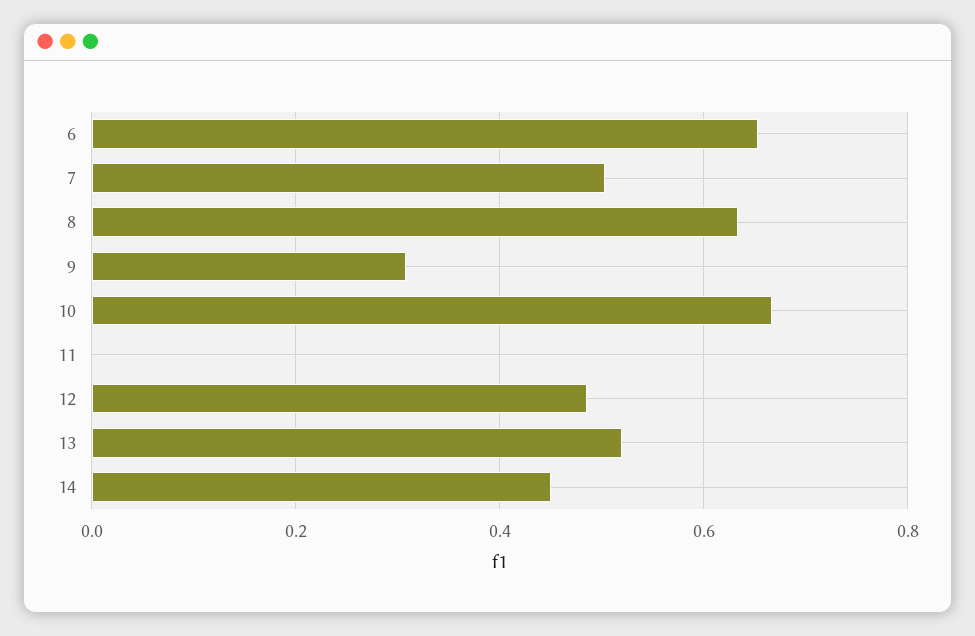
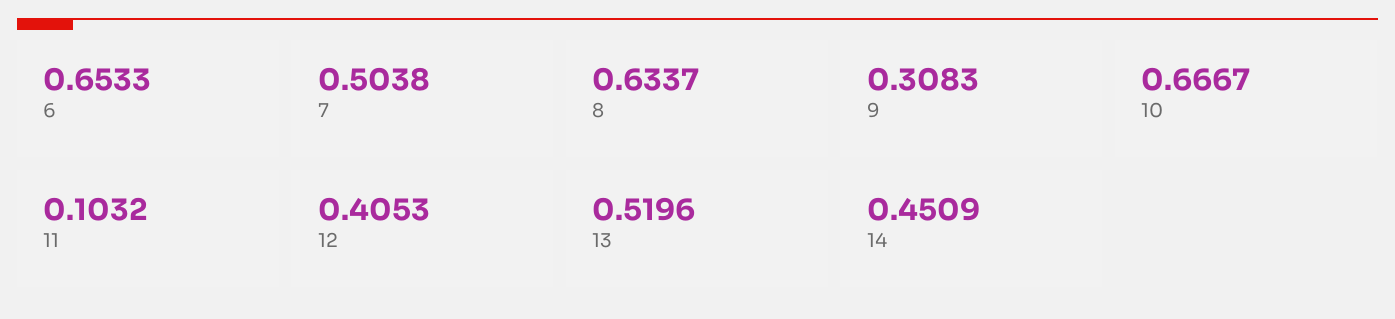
  {
    "6": 0.6533,
    "7": 0.5038,
    "8": 0.6337,
    "9": 0.3083,
    "10": 0.6667,
-   "11": 0,
+   "11": 0.1032,
-   "12": 0.48,
+   "12": 0.4053,
    "13": 0.5196,
    "14": 0.4509
  }

